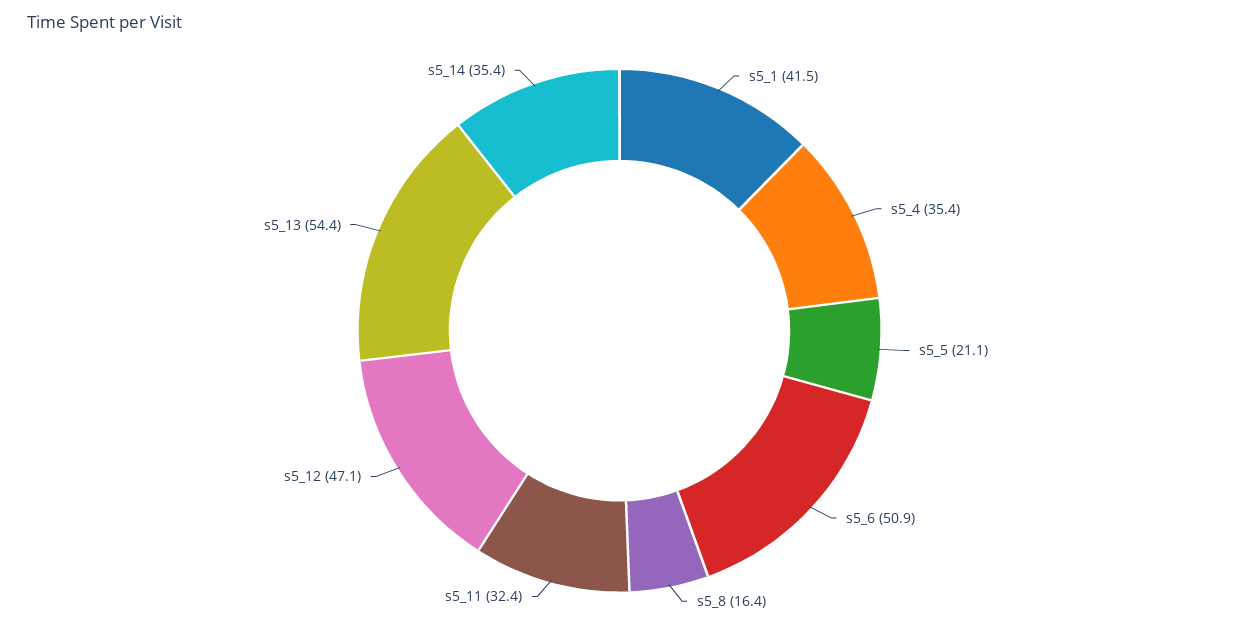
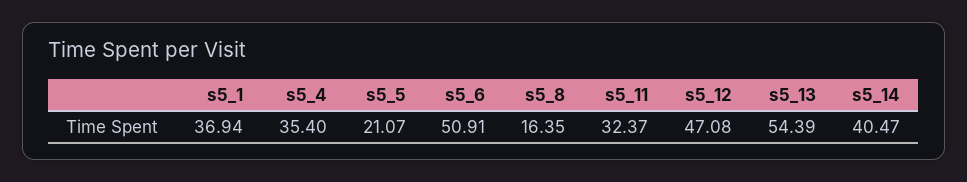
  {
-   "s5_1": 41.5,
+   "s5_1": 36.94,
    "s5_4": 35.4,
    "s5_5": 21.07,
    "s5_6": 50.91,
    "s5_8": 16.35,
    "s5_11": 32.37,
    "s5_12": 47.08,
    "s5_13": 54.39,
-   "s5_14": 35.4
+   "s5_14": 40.47
  }

